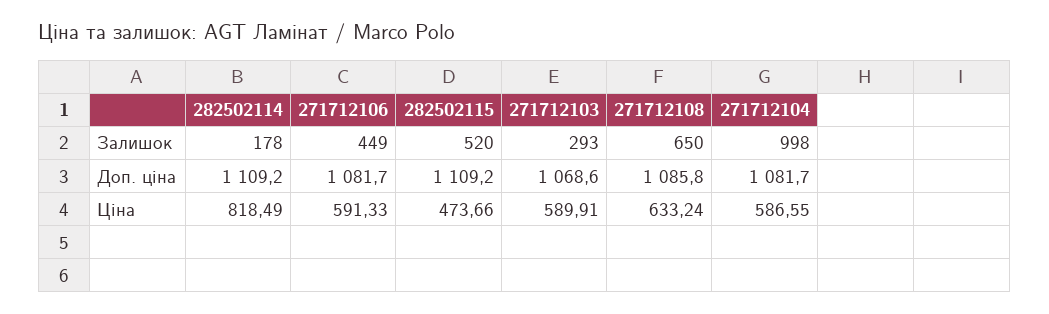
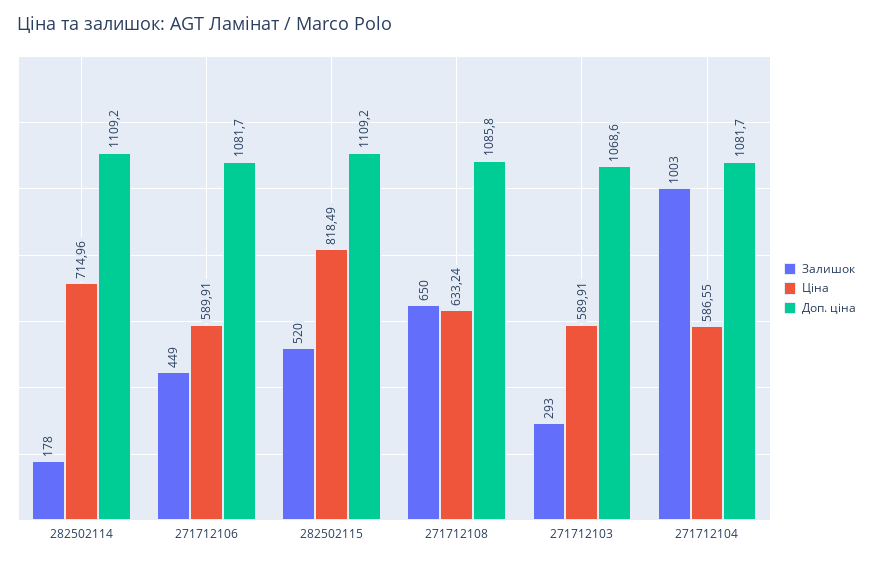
  {
    "Залишок": {
      "282502114": 178,
      "271712106": 449,
      "282502115": 520,
      "271712103": 293,
      "271712108": 650,
-     "271712104": 998
+     "271712104": 1003
    },
    "Доп. ціна": {
      "282502114": 1109.2,
      "271712106": 1081.7,
      "282502115": 1109.2,
      "271712103": 1068.6,
      "271712108": 1085.8,
      "271712104": 1081.7
    },
    "Ціна": {
-     "282502114": 818.49,
+     "282502114": 714.96,
-     "271712106": 591.33,
+     "271712106": 589.91,
-     "282502115": 473.66,
+     "282502115": 818.49,
      "271712103": 589.91,
      "271712108": 633.24,
      "271712104": 586.55
    }
  }

